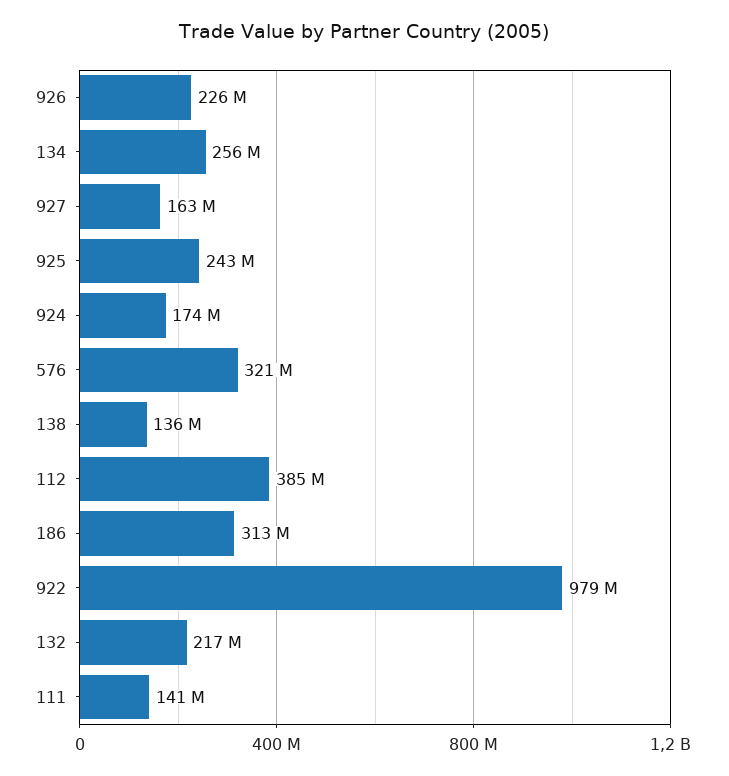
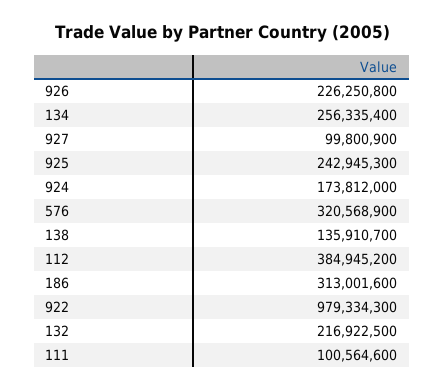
  {
    "926": 226250800,
    "134": 256335400,
-   "927": 163000000,
+   "927": 99800900,
    "925": 242945300,
    "924": 173812000,
    "576": 320568900,
    "138": 135910700,
    "112": 384945200,
    "186": 313001600,
    "922": 979334300,
    "132": 216922500,
-   "111": 141000000
+   "111": 100564600
  }

